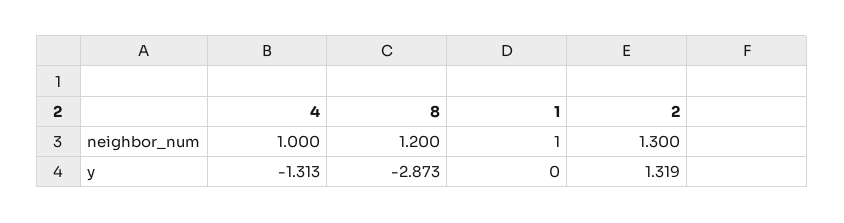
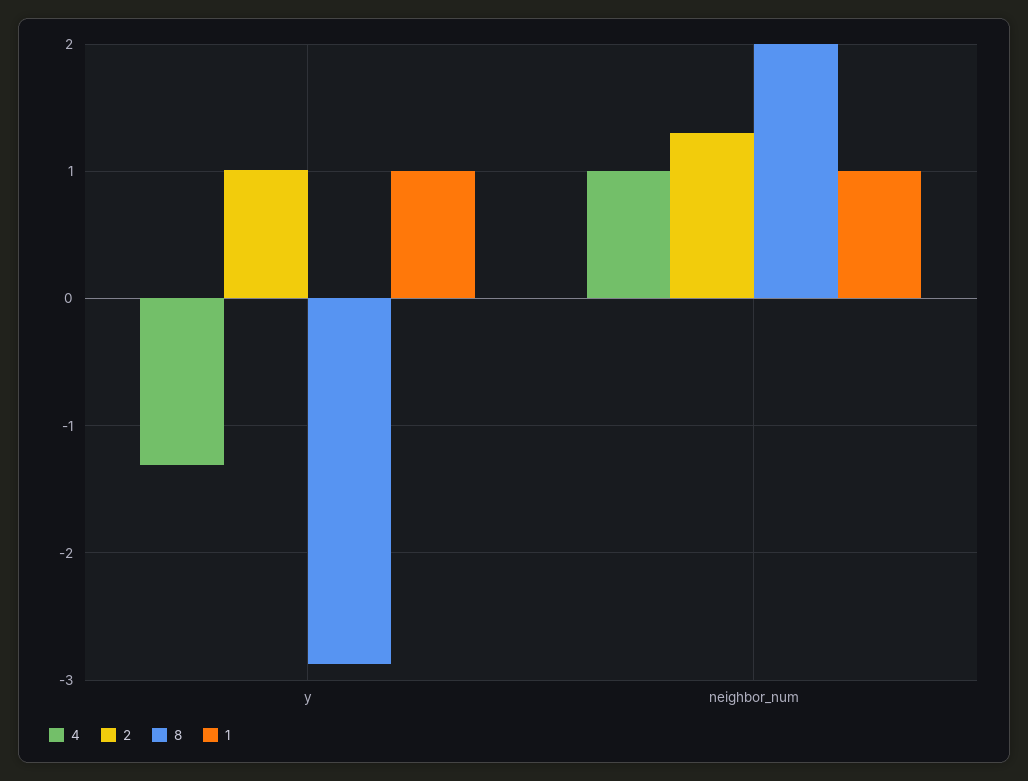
  {
    "4": {
      "neighbor_num": 1,
      "y": -1.313
    },
    "8": {
-     "neighbor_num": 1.2,
+     "neighbor_num": 2,
      "y": -2.873
    },
    "1": {
      "neighbor_num": 1,
-     "y": 0
+     "y": 1
    },
    "2": {
      "neighbor_num": 1.3,
-     "y": 1.319
+     "y": 1
    }
  }

